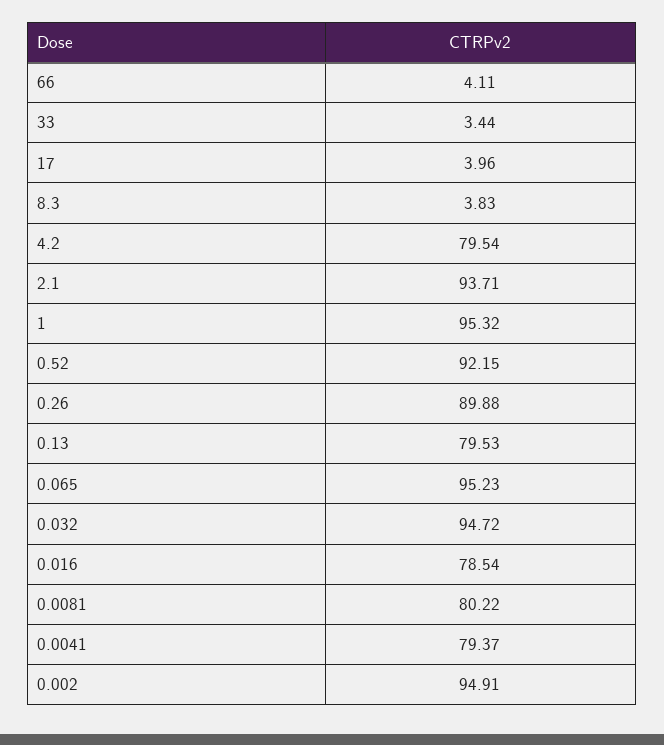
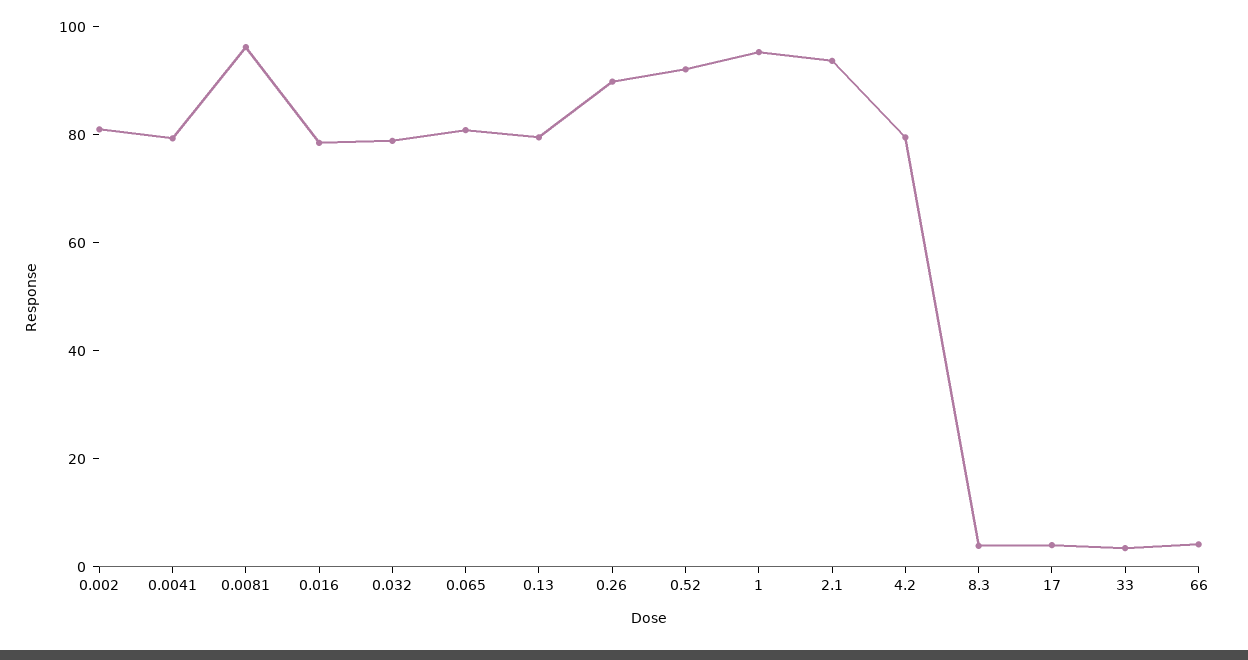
  {
    "66": 4.11,
    "33": 3.44,
    "17": 3.96,
    "8.3": 3.83,
    "4.2": 79.54,
    "2.1": 93.71,
    "1": 95.32,
    "0.52": 92.15,
    "0.26": 89.88,
    "0.13": 79.53,
-   "0.065": 95.23,
+   "0.065": 80,
-   "0.032": 94.72,
+   "0.032": 80,
    "0.016": 78.54,
-   "0.0081": 80.22,
+   "0.0081": 95,
    "0.0041": 79.37,
-   "0.002": 94.91
+   "0.002": 80
  }

